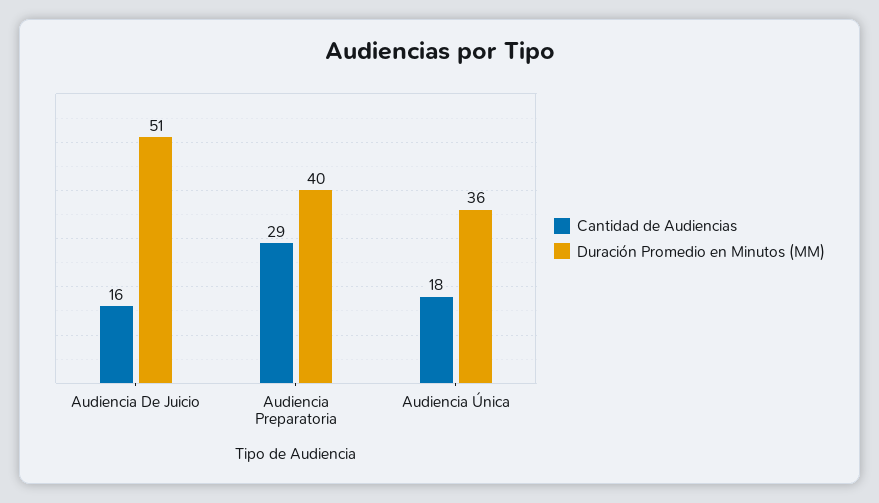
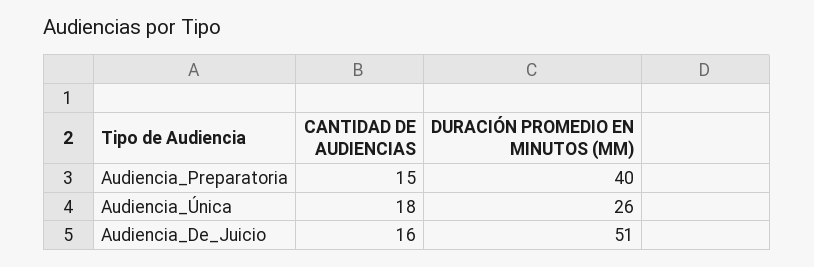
  {
    "Cantidad de Audiencias": {
      "Audiencia De Juicio": 16,
-     "Audiencia Preparatoria": 29,
+     "Audiencia Preparatoria": 15,
      "Audiencia Única": 18
    },
    "Duración Promedio en Minutos (MM)": {
      "Audiencia De Juicio": 51,
      "Audiencia Preparatoria": 40,
-     "Audiencia Única": 36
+     "Audiencia Única": 26
    }
  }

